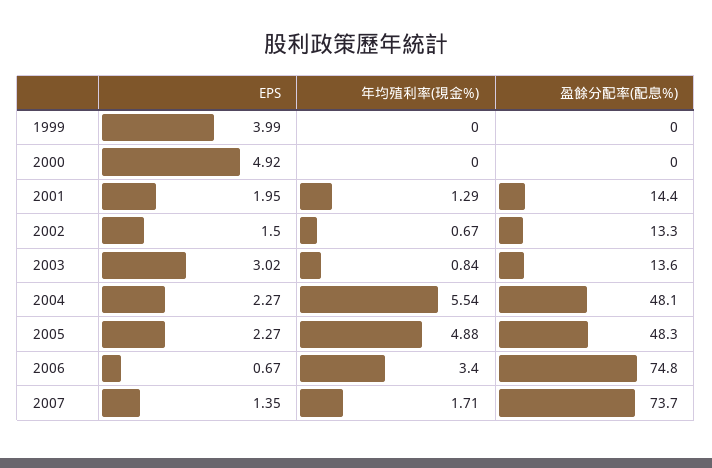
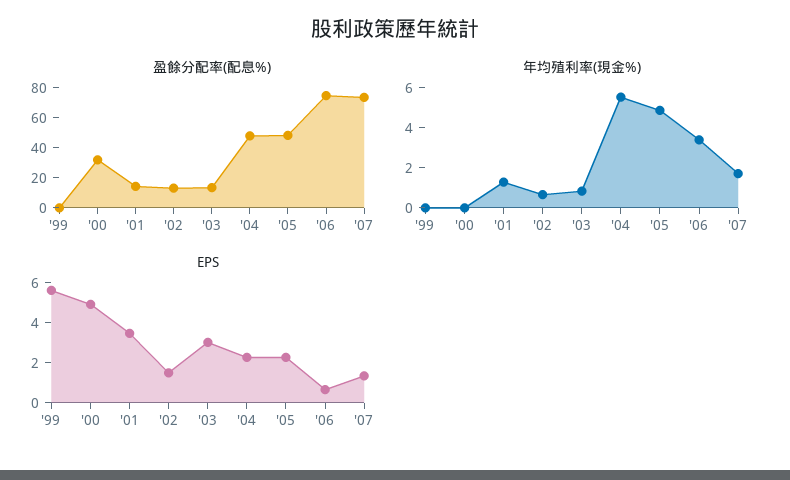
  {
    "EPS": {
-     "1999": 3.99,
+     "1999": 5.5,
      "2000": 4.92,
-     "2001": 1.95,
+     "2001": 3.5,
      "2002": 1.5,
      "2003": 3.02,
      "2004": 2.27,
      "2005": 2.27,
      "2006": 0.67,
      "2007": 1.35
    },
    "年均殖利率(現金%)": {
      "1999": 0,
      "2000": 0,
      "2001": 1.29,
      "2002": 0.67,
      "2003": 0.84,
      "2004": 5.54,
      "2005": 4.88,
      "2006": 3.4,
      "2007": 1.71
    },
    "盈餘分配率(配息%)": {
      "1999": 0,
-     "2000": 0,
+     "2000": 30,
      "2001": 14.4,
      "2002": 13.3,
      "2003": 13.6,
      "2004": 48.1,
      "2005": 48.3,
      "2006": 74.8,
      "2007": 73.7
    }
  }

